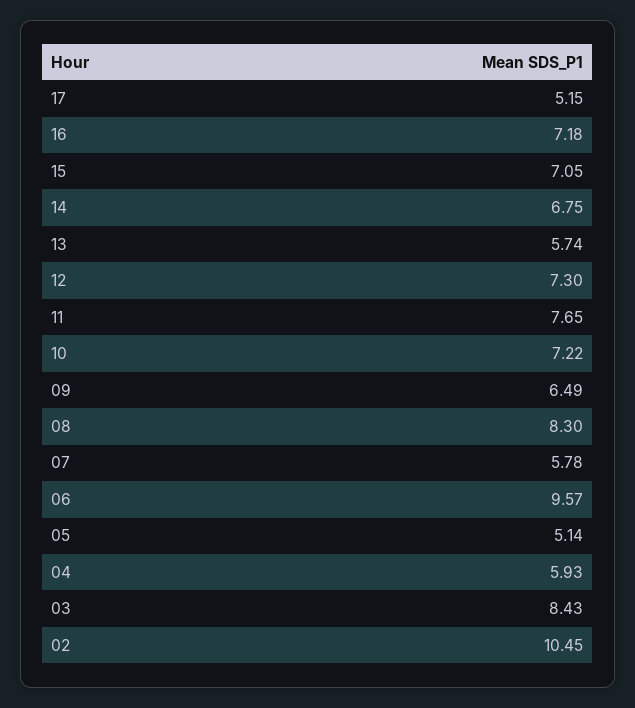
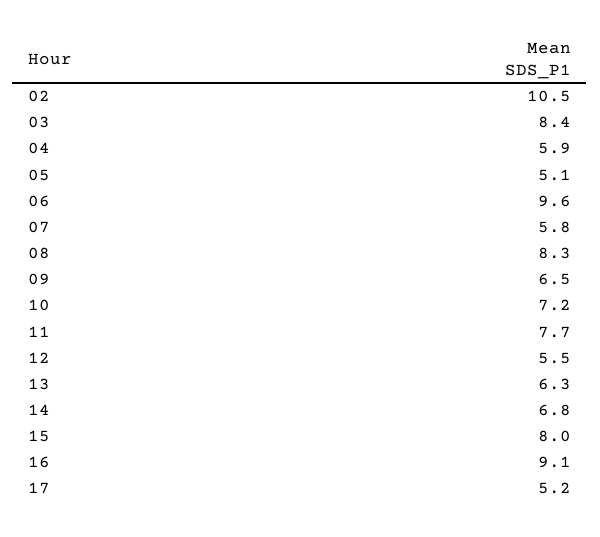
  {
    "17": 5.15,
-   "16": 7.18,
+   "16": 9.1,
-   "15": 7.05,
+   "15": 8,
    "14": 6.75,
-   "13": 5.74,
+   "13": 6.3,
-   "12": 7.3,
+   "12": 5.5,
    "11": 7.65,
    "10": 7.22,
    "09": 6.49,
    "08": 8.3,
    "07": 5.78,
    "06": 9.57,
    "05": 5.14,
    "04": 5.93,
    "03": 8.43,
    "02": 10.45
  }

